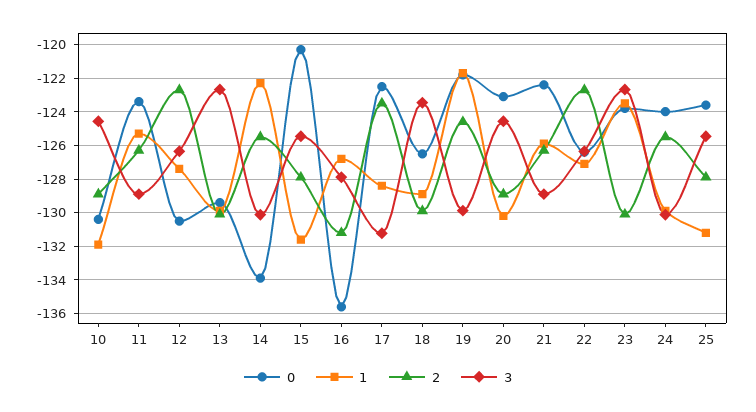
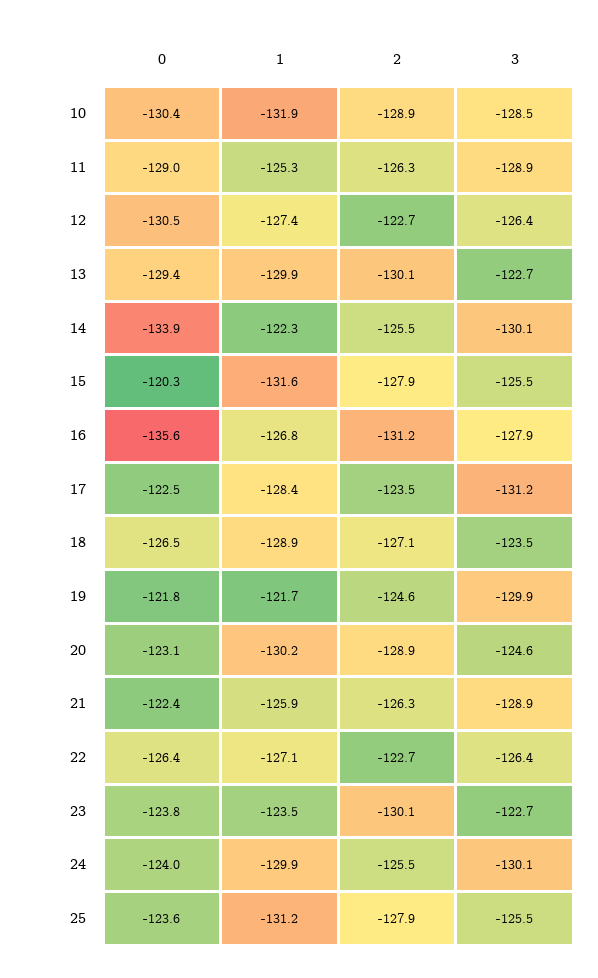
  {
    "0": {
      "10": -130.4,
-     "11": -123.5,
+     "11": -129,
      "12": -130.5,
      "13": -129.4,
      "14": -133.9,
      "15": -120.3,
      "16": -135.6,
      "17": -122.5,
      "18": -126.5,
      "19": -121.8,
      "20": -123.1,
      "21": -122.4,
      "22": -126.4,
      "23": -123.8,
      "24": -124,
      "25": -123.6
    },
    "1": {
      "10": -131.9,
      "11": -125.3,
      "12": -127.4,
      "13": -129.9,
      "14": -122.3,
      "15": -131.6,
      "16": -126.8,
      "17": -128.4,
      "18": -128.9,
      "19": -121.7,
      "20": -130.2,
      "21": -125.9,
      "22": -127.1,
      "23": -123.5,
      "24": -129.9,
      "25": -131.2
    },
    "2": {
      "10": -128.9,
      "11": -126.3,
      "12": -122.7,
      "13": -130.1,
      "14": -125.5,
      "15": -127.9,
      "16": -131.2,
      "17": -123.5,
-     "18": -130,
+     "18": -127.1,
      "19": -124.6,
      "20": -128.9,
      "21": -126.3,
      "22": -122.7,
      "23": -130.1,
      "24": -125.5,
      "25": -127.9
    },
    "3": {
-     "10": -124.5,
+     "10": -128.5,
      "11": -128.9,
      "12": -126.4,
      "13": -122.7,
      "14": -130.1,
      "15": -125.5,
      "16": -127.9,
      "17": -131.2,
      "18": -123.5,
      "19": -129.9,
      "20": -124.6,
      "21": -128.9,
      "22": -126.4,
      "23": -122.7,
      "24": -130.1,
      "25": -125.5
    }
  }

